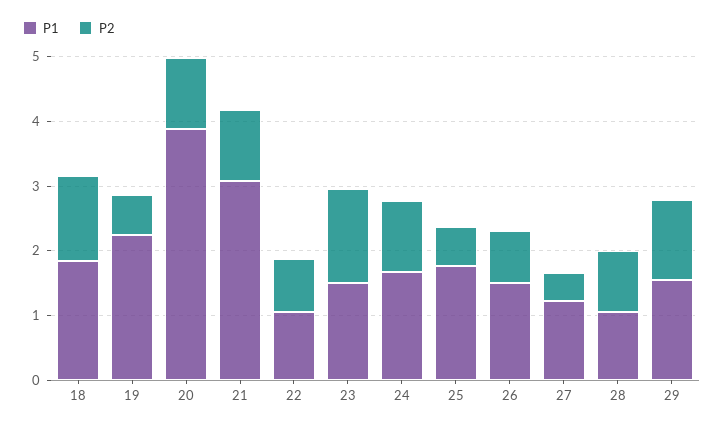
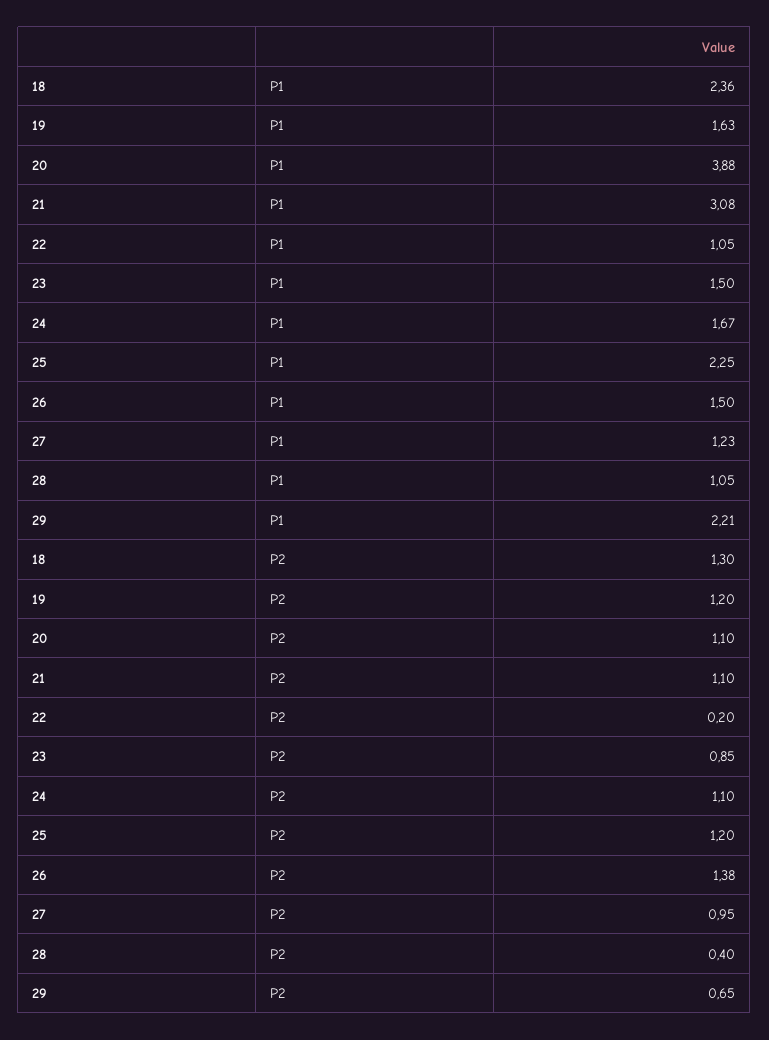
  {
    "P1": {
-     "18": 1.8,
+     "18": 2.36,
-     "19": 2.2,
+     "19": 1.63,
      "20": 3.88,
      "21": 3.08,
      "22": 1.05,
      "23": 1.5,
      "24": 1.67,
-     "25": 1.8,
+     "25": 2.25,
      "26": 1.5,
      "27": 1.23,
      "28": 1.05,
-     "29": 1.6
+     "29": 2.21
    },
    "P2": {
      "18": 1.3,
-     "19": 0.6,
+     "19": 1.2,
      "20": 1.1,
      "21": 1.1,
-     "22": 0.8,
+     "22": 0.2,
-     "23": 1.4,
+     "23": 0.85,
      "24": 1.1,
-     "25": 0.6,
+     "25": 1.2,
-     "26": 0.8,
+     "26": 1.38,
-     "27": 0.4,
+     "27": 0.95,
-     "28": 1,
+     "28": 0.4,
-     "29": 1.2
+     "29": 0.65
    }
  }

